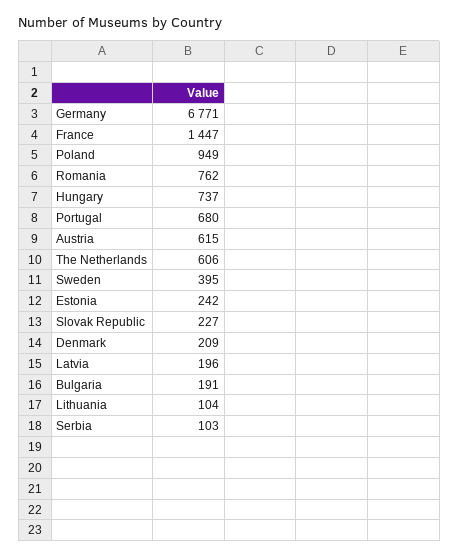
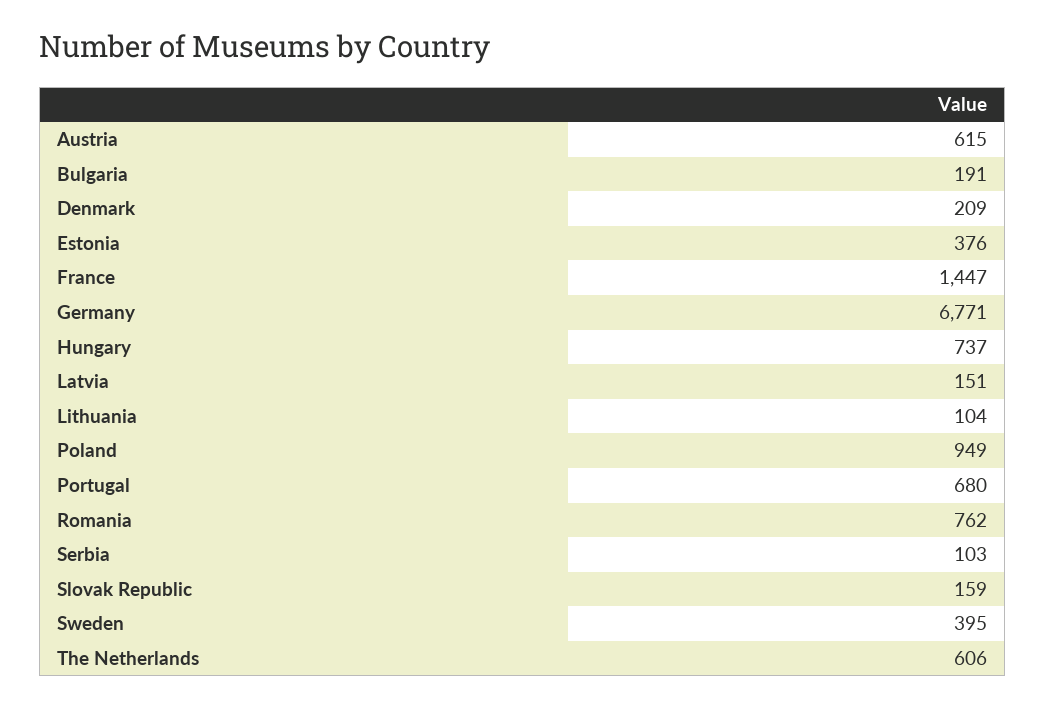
  {
    "Germany": 6771,
    "France": 1447,
    "Poland": 949,
    "Romania": 762,
    "Hungary": 737,
    "Portugal": 680,
    "Austria": 615,
    "The Netherlands": 606,
    "Sweden": 395,
-   "Estonia": 242,
+   "Estonia": 376,
-   "Slovak Republic": 227,
+   "Slovak Republic": 159,
    "Denmark": 209,
-   "Latvia": 196,
+   "Latvia": 151,
    "Bulgaria": 191,
    "Lithuania": 104,
    "Serbia": 103
  }

